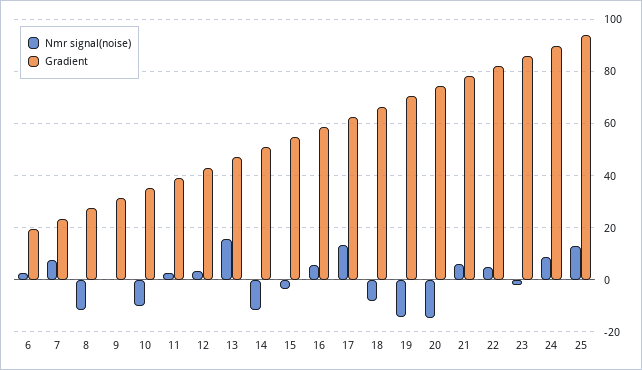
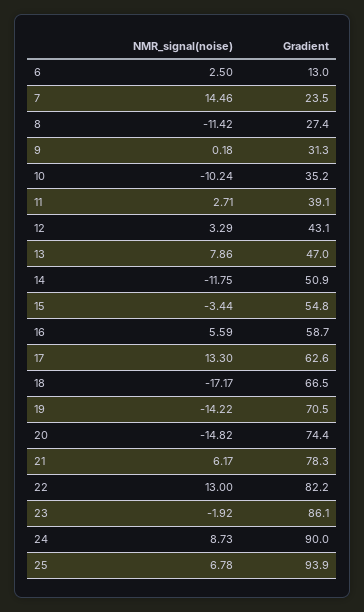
  {
    "Nmr signal(noise)": {
      "6": 2.5,
-     "7": 7.5,
+     "7": 14.46,
      "8": -11.42,
      "9": 0.18,
      "10": -10.24,
      "11": 2.71,
      "12": 3.29,
-     "13": 15,
+     "13": 7.86,
      "14": -11.75,
      "15": -3.44,
      "16": 5.59,
      "17": 13.3,
-     "18": -7.5,
+     "18": -17.17,
      "19": -14.22,
      "20": -14.82,
      "21": 6.17,
-     "22": 5,
+     "22": 13,
      "23": -1.92,
      "24": 8.73,
-     "25": 12.5
+     "25": 6.78
    },
    "Gradient": {
-     "6": 20,
+     "6": 13,
      "7": 23.5,
      "8": 27.4,
      "9": 31.3,
      "10": 35.2,
      "11": 39.1,
      "12": 43.1,
      "13": 47,
      "14": 50.9,
      "15": 54.8,
      "16": 58.7,
      "17": 62.6,
      "18": 66.5,
      "19": 70.5,
      "20": 74.4,
      "21": 78.3,
      "22": 82.2,
      "23": 86.1,
      "24": 90,
      "25": 93.9
    }
  }

